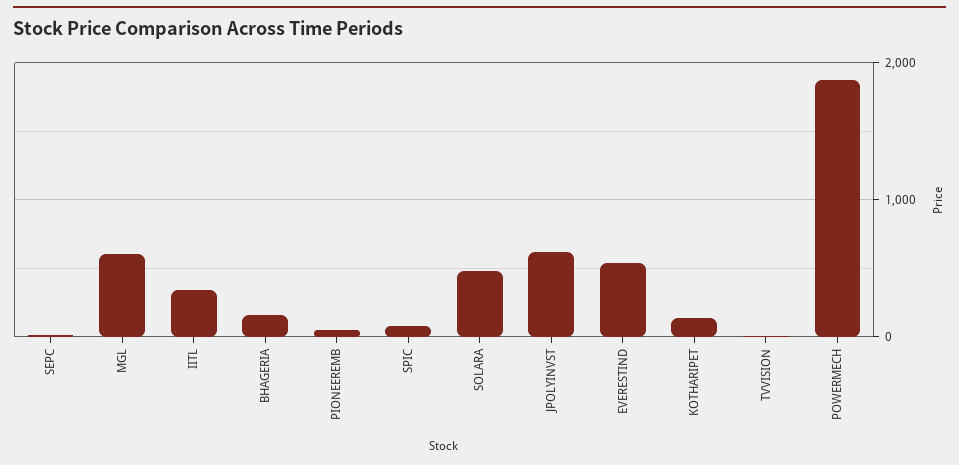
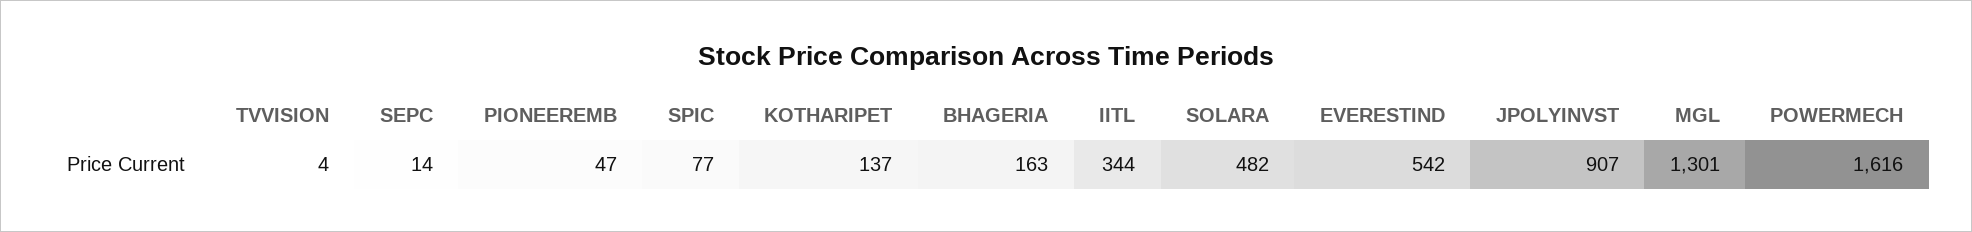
  {
    "SEPC": 14,
-   "MGL": 600,
+   "MGL": 1301,
    "IITL": 344,
    "BHAGERIA": 163,
    "PIONEEREMB": 47,
    "SPIC": 77,
    "SOLARA": 482,
-   "JPOLYINVST": 600,
+   "JPOLYINVST": 907,
    "EVERESTIND": 542,
    "KOTHARIPET": 137,
    "TVVISION": 4,
-   "POWERMECH": 1900
+   "POWERMECH": 1616
  }

